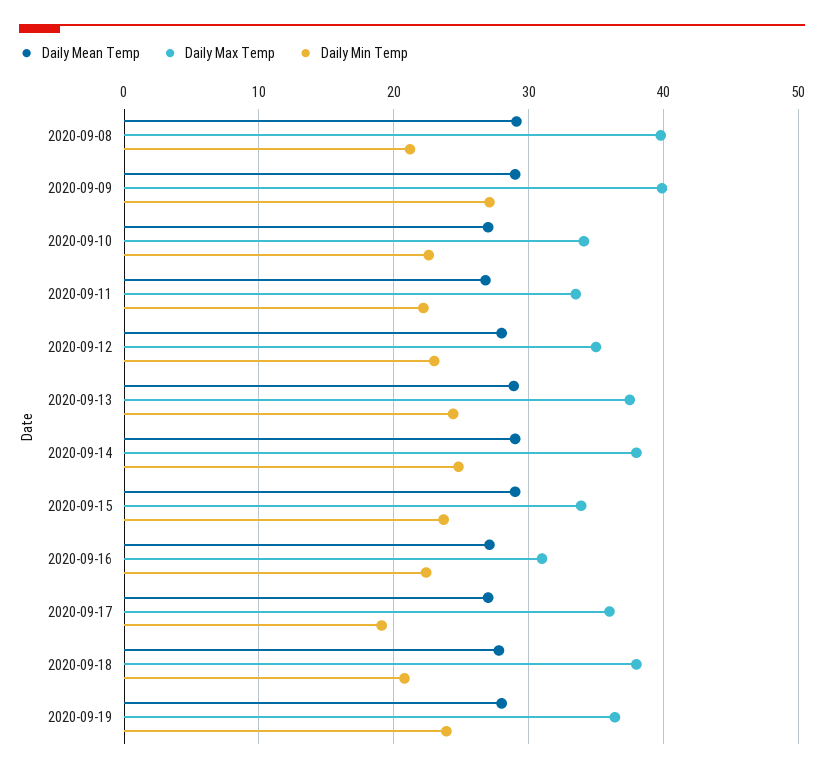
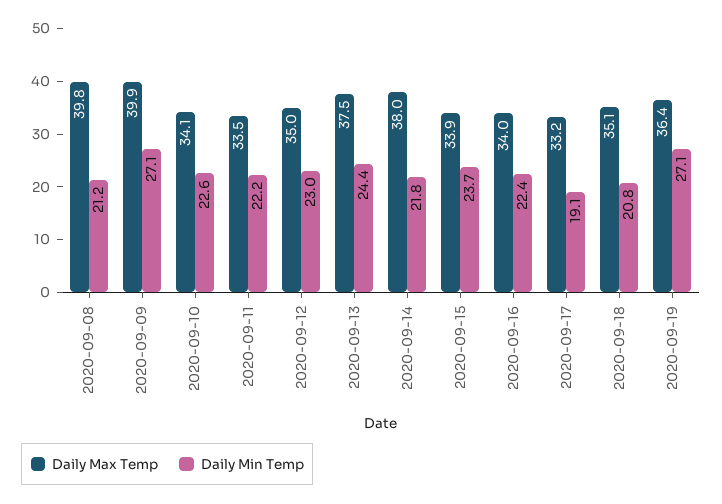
  {
-   "Daily Mean Temp": {
-     "2020-09-08": 29,
-     "2020-09-09": 29,
-     "2020-09-10": 27,
-     "2020-09-11": 27,
-     "2020-09-12": 28,
-     "2020-09-13": 29,
-     "2020-09-14": 29,
-     "2020-09-15": 29,
-     "2020-09-16": 27,
-     "2020-09-17": 27,
-     "2020-09-18": 28,
-     "2020-09-19": 28
-   },
    "Daily Max Temp": {
      "2020-09-08": 39.8,
      "2020-09-09": 39.9,
      "2020-09-10": 34.1,
      "2020-09-11": 33.5,
      "2020-09-12": 35,
      "2020-09-13": 37.5,
      "2020-09-14": 38,
      "2020-09-15": 33.9,
-     "2020-09-16": 31,
+     "2020-09-16": 34,
-     "2020-09-17": 36,
+     "2020-09-17": 33.2,
-     "2020-09-18": 38,
+     "2020-09-18": 35.1,
      "2020-09-19": 36.4
    },
    "Daily Min Temp": {
      "2020-09-08": 21.2,
      "2020-09-09": 27.1,
      "2020-09-10": 22.6,
      "2020-09-11": 22.2,
      "2020-09-12": 23,
      "2020-09-13": 24.4,
-     "2020-09-14": 25,
+     "2020-09-14": 21.8,
      "2020-09-15": 23.7,
      "2020-09-16": 22.4,
      "2020-09-17": 19.1,
      "2020-09-18": 20.8,
-     "2020-09-19": 24
+     "2020-09-19": 27.1
    }
  }

